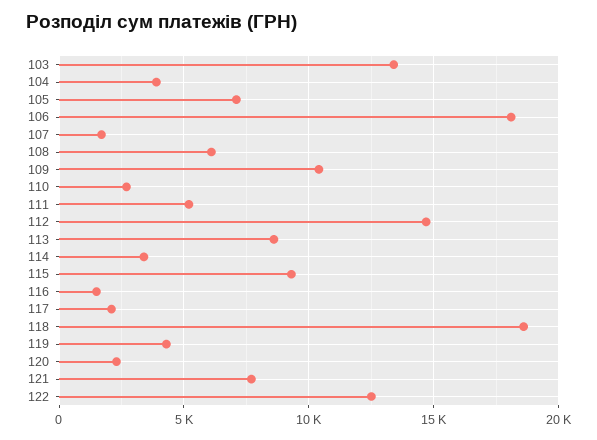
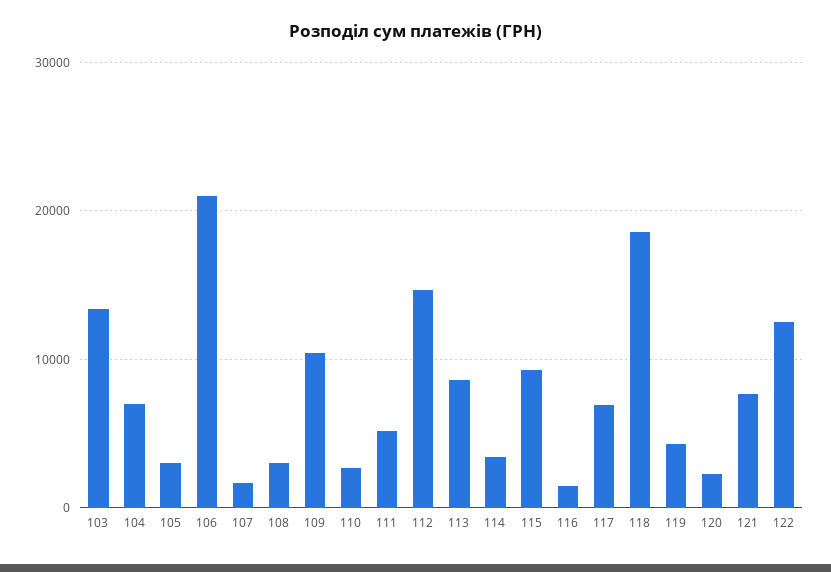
  {
    "103": 13500,
-   "104": 4000,
+   "104": 7000,
-   "105": 7000,
+   "105": 3000,
-   "106": 18000,
+   "106": 21000,
    "107": 1500,
-   "108": 6000,
+   "108": 3000,
    "109": 10500,
    "110": 2500,
    "111": 5000,
    "112": 14500,
    "113": 8500,
    "114": 3500,
    "115": 9500,
    "116": 1500,
-   "117": 2000,
+   "117": 7000,
    "118": 18500,
    "119": 4500,
    "120": 2500,
    "121": 7500,
    "122": 12500
  }

